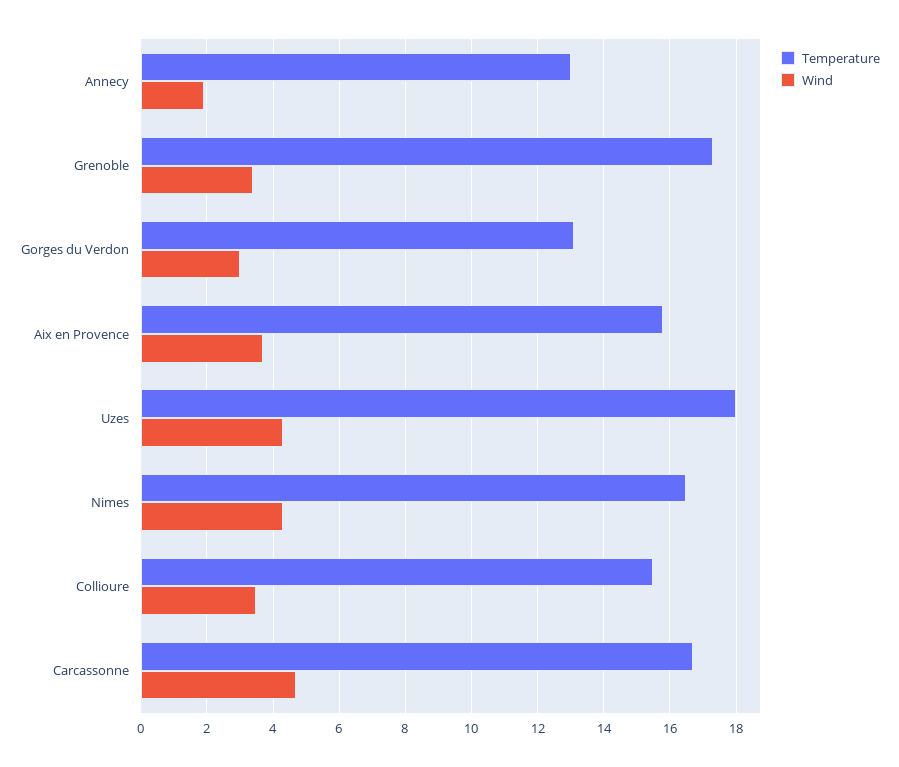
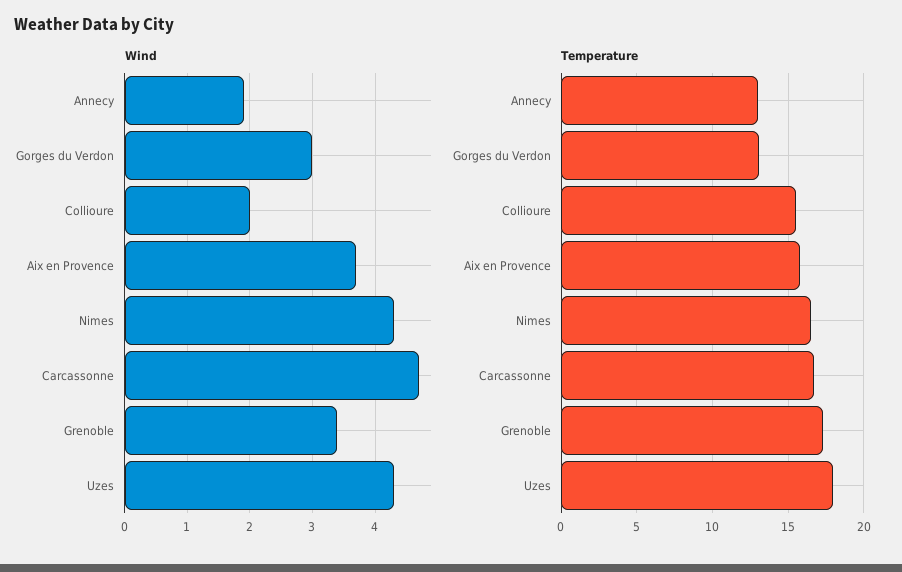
  {
    "Temperature": {
      "Annecy": 13,
      "Grenoble": 17.5,
      "Gorges du Verdon": 13,
      "Aix en Provence": 16,
      "Uzes": 18,
      "Nimes": 16.5,
      "Collioure": 15.5,
      "Carcassonne": 16.5
    },
    "Wind": {
      "Annecy": 1.9,
      "Grenoble": 3.4,
      "Gorges du Verdon": 3,
      "Aix en Provence": 3.7,
      "Uzes": 4.3,
      "Nimes": 4.3,
-     "Collioure": 3.5,
+     "Collioure": 2,
      "Carcassonne": 4.7
    }
  }

